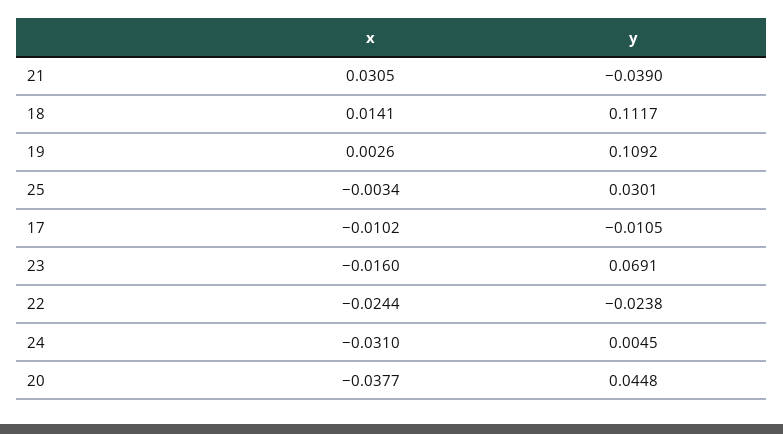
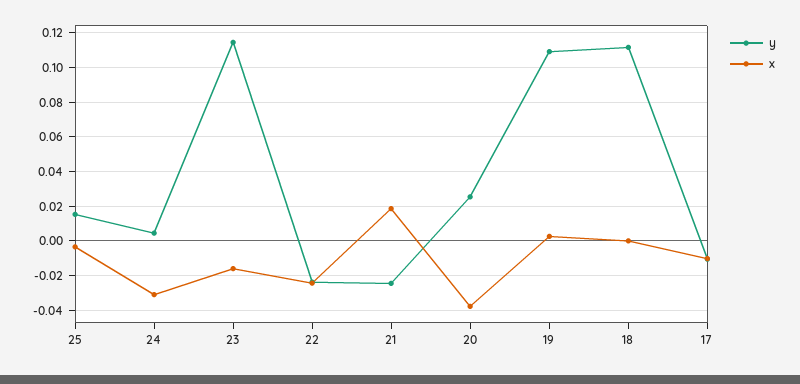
  {
    "x": {
-     "21": 0.0305,
+     "21": 0.02,
-     "18": 0.0141,
+     "18": 0,
      "19": 0.0026,
      "25": -0.0034,
      "17": -0.0102,
      "23": -0.016,
      "22": -0.0244,
      "24": -0.031,
      "20": -0.0377
    },
    "y": {
-     "21": -0.039,
+     "21": -0.025,
      "18": 0.1117,
      "19": 0.1092,
-     "25": 0.0301,
+     "25": 0.015,
      "17": -0.0105,
-     "23": 0.0691,
+     "23": 0.115,
      "22": -0.0238,
      "24": 0.0045,
-     "20": 0.0448
+     "20": 0.025
    }
  }

